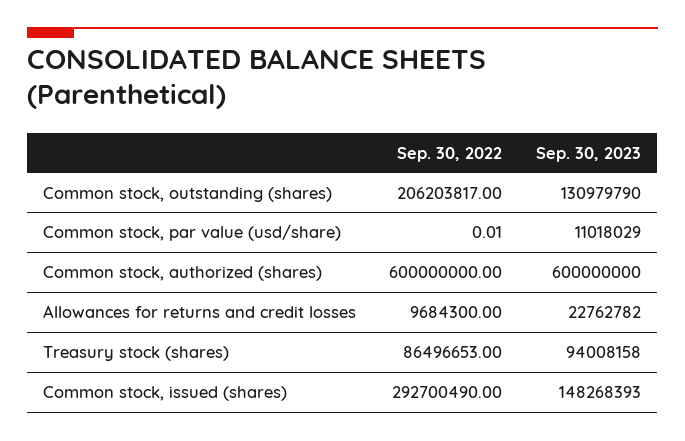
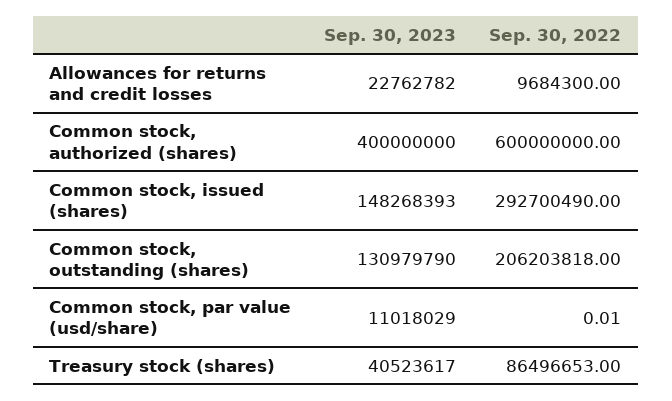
  {
    "Sep. 30, 2022": {
-     "Common stock, outstanding (shares)": 206203817,
+     "Common stock, outstanding (shares)": 206203818,
      "Common stock, par value (usd/share)": 0.01,
      "Common stock, authorized (shares)": 600000000,
      "Allowances for returns and credit losses": 9684300,
      "Treasury stock (shares)": 86496653,
      "Common stock, issued (shares)": 292700490
    },
    "Sep. 30, 2023": {
      "Common stock, outstanding (shares)": 130979790,
      "Common stock, par value (usd/share)": 11018029,
-     "Common stock, authorized (shares)": 600000000,
+     "Common stock, authorized (shares)": 400000000,
      "Allowances for returns and credit losses": 22762782,
-     "Treasury stock (shares)": 94008158,
+     "Treasury stock (shares)": 40523617,
      "Common stock, issued (shares)": 148268393
    }
  }

